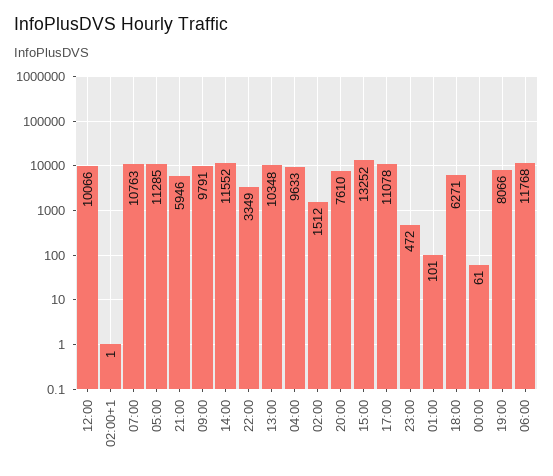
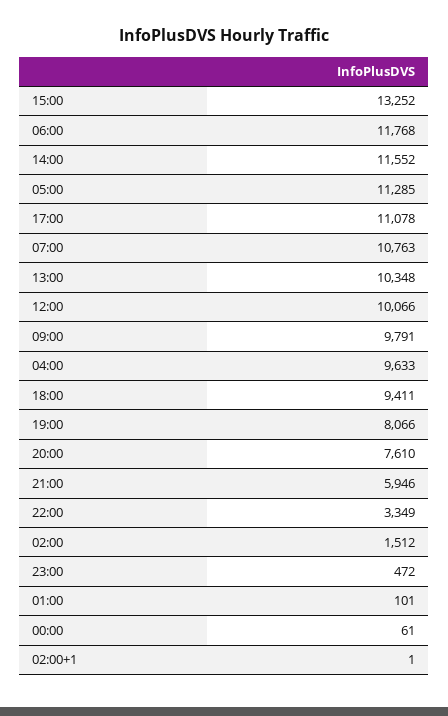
  {
    "12:00": 10066,
    "02:00+1": 1,
    "07:00": 10763,
    "05:00": 11285,
    "21:00": 5946,
    "09:00": 9791,
    "14:00": 11552,
    "22:00": 3349,
    "13:00": 10348,
    "04:00": 9633,
    "02:00": 1512,
    "20:00": 7610,
    "15:00": 13252,
    "17:00": 11078,
    "23:00": 472,
    "01:00": 101,
-   "18:00": 6271,
+   "18:00": 9411,
    "00:00": 61,
    "19:00": 8066,
    "06:00": 11768
  }

